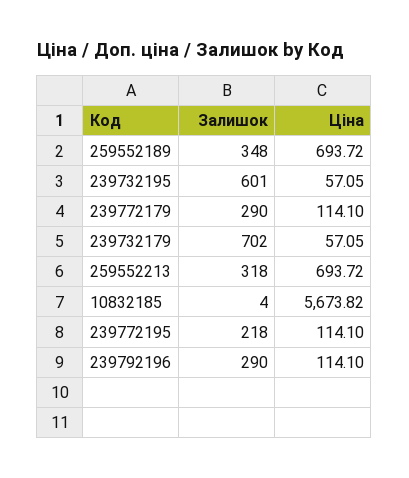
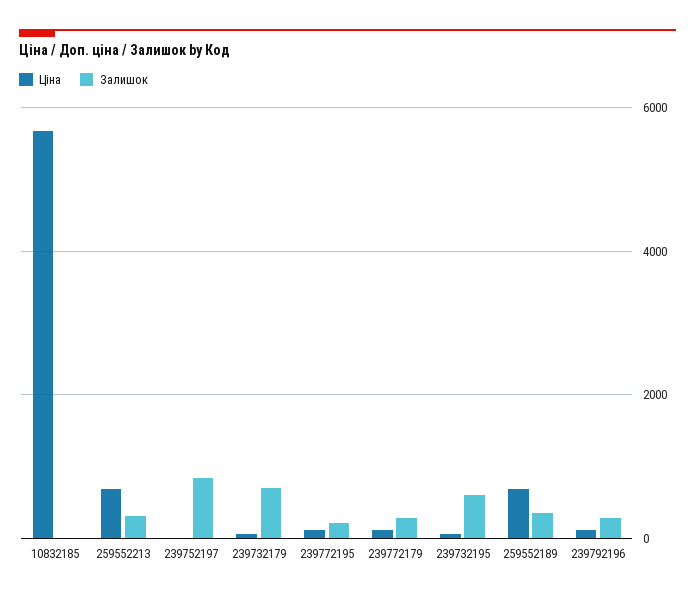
  {
    "Залишок": {
      "259552189": 348,
      "239732195": 601,
      "239772179": 290,
      "239732179": 702,
      "259552213": 318,
      "10832185": 4,
      "239772195": 218,
-     "239792196": 290
+     "239792196": 290,
+     "239752197": 800
    },
    "Ціна": {
      "259552189": 693.72,
      "239732195": 57.05,
      "239772179": 114.1,
      "239732179": 57.05,
      "259552213": 693.72,
      "10832185": 5673.82,
      "239772195": 114.1,
-     "239792196": 114.1
+     "239792196": 114.1,
+     "239752197": 0
    }
  }

